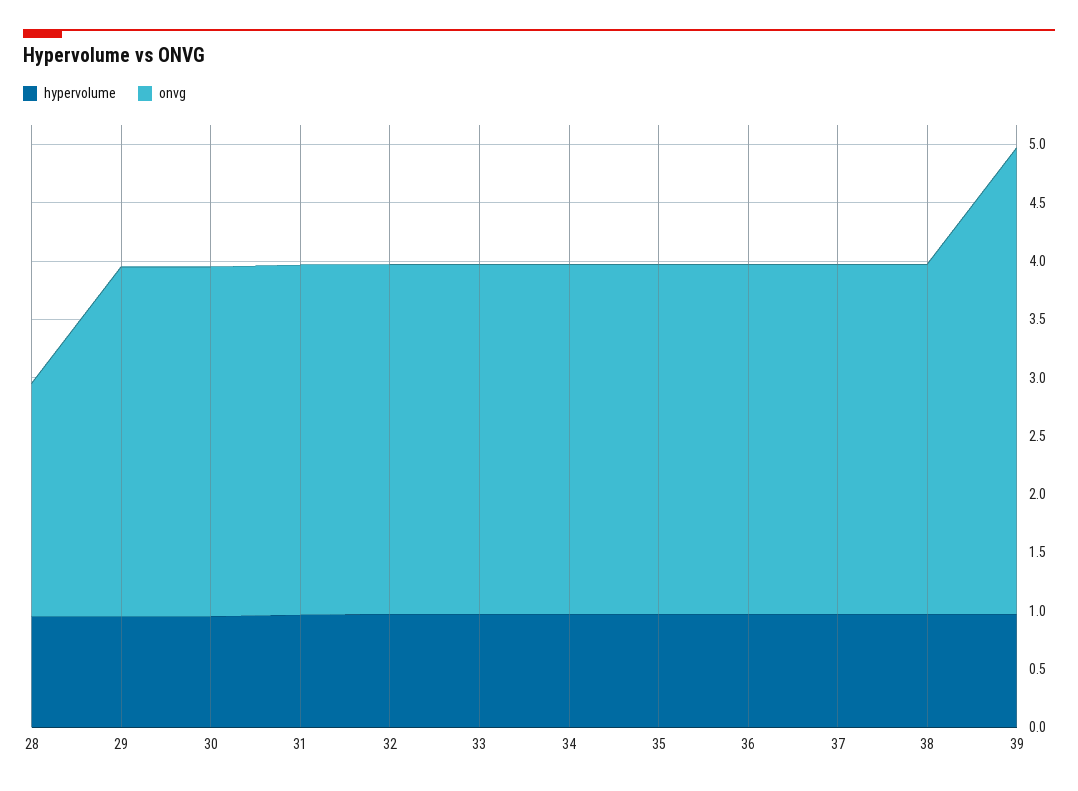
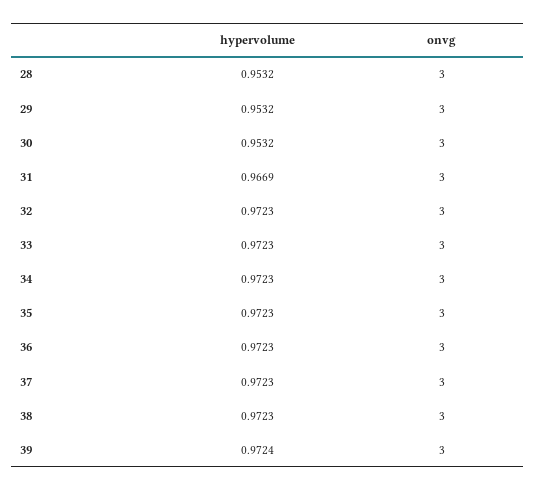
  {
    "hypervolume": {
      "28": 0.9532,
      "29": 0.9532,
      "30": 0.9532,
      "31": 0.9669,
      "32": 0.9723,
      "33": 0.9723,
      "34": 0.9723,
      "35": 0.9723,
      "36": 0.9723,
      "37": 0.9723,
      "38": 0.9723,
      "39": 0.9724
    },
    "onvg": {
-     "28": 2,
+     "28": 3,
      "29": 3,
      "30": 3,
      "31": 3,
      "32": 3,
      "33": 3,
      "34": 3,
      "35": 3,
      "36": 3,
      "37": 3,
      "38": 3,
-     "39": 4
+     "39": 3
    }
  }

